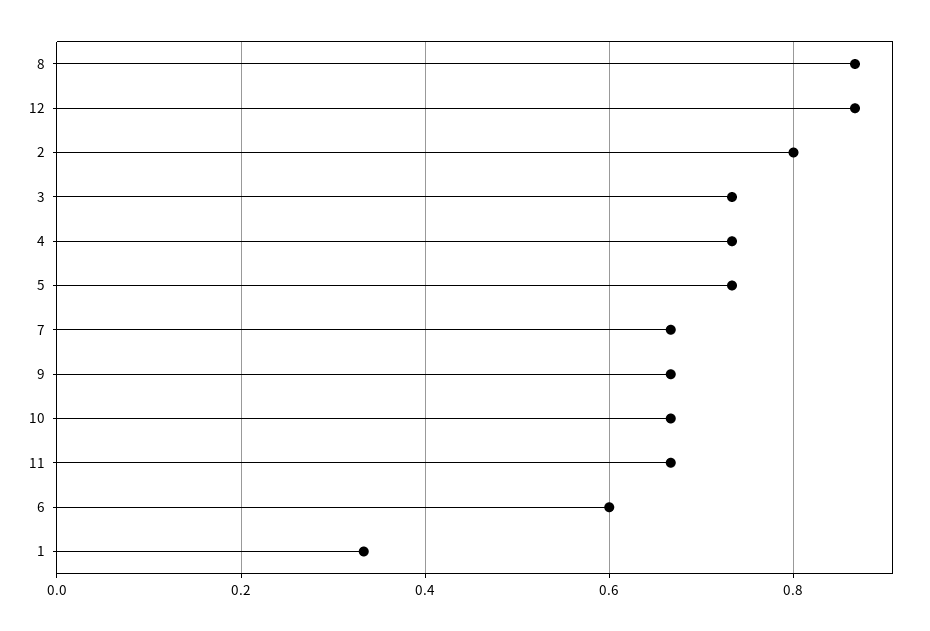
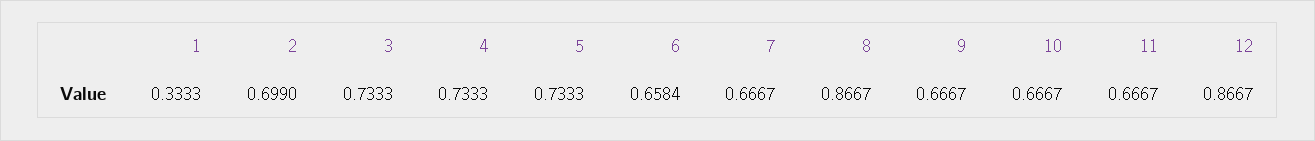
  {
    "8": 0.8667,
    "12": 0.8667,
-   "2": 0.8,
+   "2": 0.699,
    "3": 0.7333,
    "4": 0.7333,
    "5": 0.7333,
    "7": 0.6667,
    "9": 0.6667,
    "10": 0.6667,
    "11": 0.6667,
-   "6": 0.6,
+   "6": 0.6584,
    "1": 0.3333
  }

